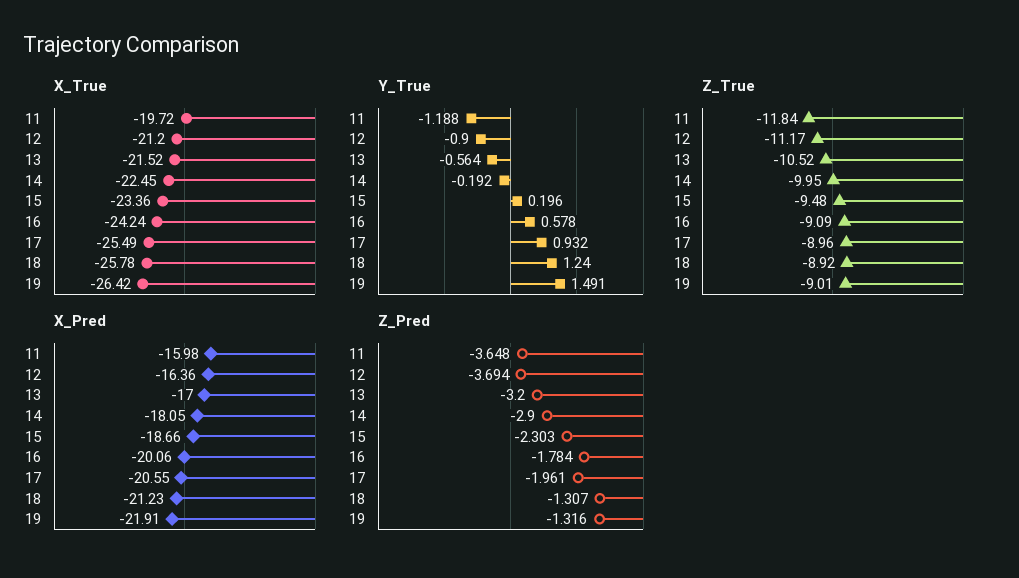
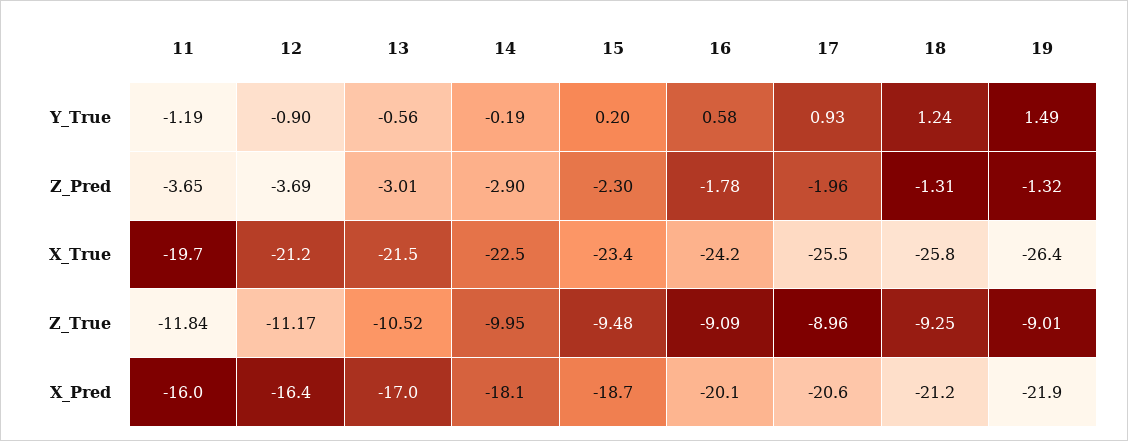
  {
    "X_True": {
      "11": -19.72,
      "12": -21.2,
      "13": -21.52,
      "14": -22.45,
      "15": -23.36,
      "16": -24.24,
      "17": -25.49,
      "18": -25.78,
      "19": -26.42
    },
    "Y_True": {
      "11": -1.188,
      "12": -0.9,
      "13": -0.564,
      "14": -0.192,
      "15": 0.196,
      "16": 0.578,
      "17": 0.932,
      "18": 1.24,
      "19": 1.491
    },
    "Z_True": {
      "11": -11.84,
      "12": -11.17,
      "13": -10.52,
      "14": -9.95,
      "15": -9.48,
      "16": -9.09,
      "17": -8.96,
-     "18": -8.92,
+     "18": -9.25,
      "19": -9.01
    },
    "X_Pred": {
      "11": -15.98,
      "12": -16.36,
      "13": -17,
      "14": -18.05,
      "15": -18.66,
      "16": -20.06,
      "17": -20.55,
      "18": -21.23,
      "19": -21.91
    },
    "Z_Pred": {
      "11": -3.648,
      "12": -3.694,
-     "13": -3.2,
+     "13": -3.01,
      "14": -2.9,
      "15": -2.303,
      "16": -1.784,
      "17": -1.961,
      "18": -1.307,
      "19": -1.316
    }
  }

